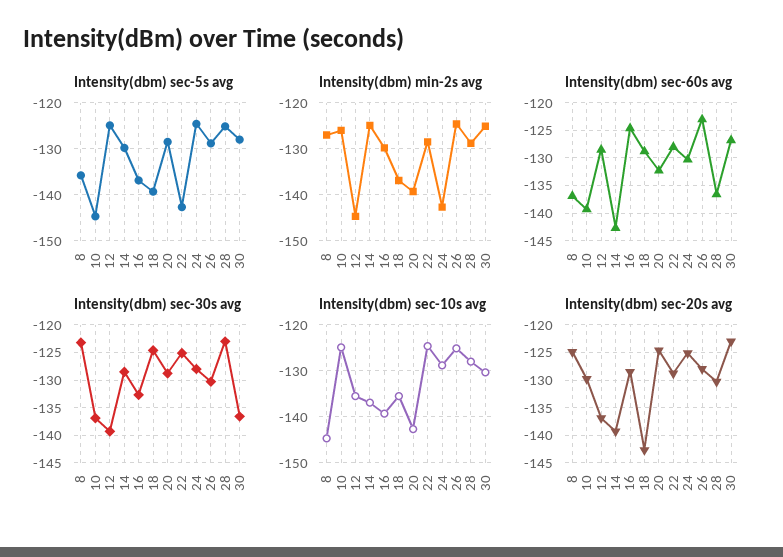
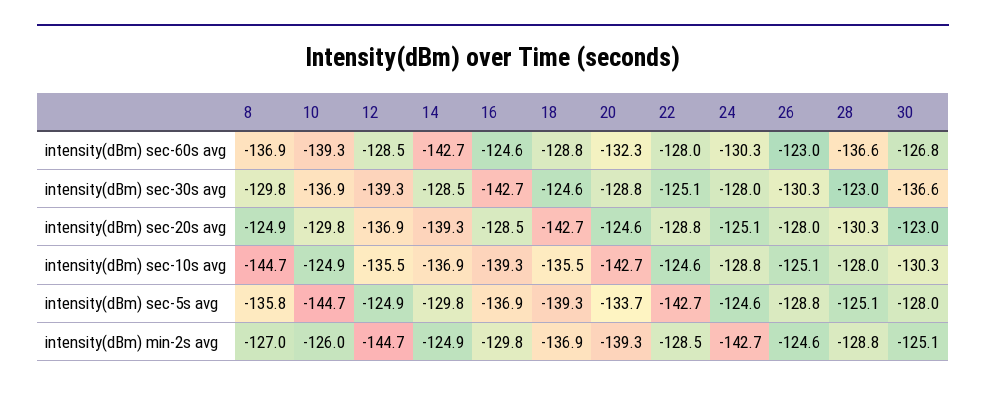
  {
    "Intensity(dbm) sec-5s avg": {
      "8": -135.8,
      "10": -144.7,
      "12": -124.9,
      "14": -129.8,
      "16": -136.9,
      "18": -139.3,
-     "20": -128,
+     "20": -133.7,
      "22": -142.7,
      "24": -124.6,
      "26": -128.8,
      "28": -125.1,
      "30": -128
    },
    "Intensity(dbm) min-2s avg": {
      "8": -127,
      "10": -126,
      "12": -144.7,
      "14": -124.9,
      "16": -129.8,
      "18": -136.9,
      "20": -139.3,
      "22": -128.5,
      "24": -142.7,
      "26": -124.6,
      "28": -128.8,
      "30": -125.1
    },
    "Intensity(dbm) sec-60s avg": {
      "8": -136.9,
      "10": -139.3,
      "12": -128.5,
      "14": -142.7,
      "16": -124.6,
      "18": -128.8,
      "20": -132.3,
      "22": -128,
      "24": -130.3,
      "26": -123,
      "28": -136.6,
      "30": -126.8
    },
    "Intensity(dbm) sec-30s avg": {
-     "8": -122.5,
+     "8": -129.8,
      "10": -136.9,
      "12": -139.3,
      "14": -128.5,
-     "16": -132.5,
+     "16": -142.7,
      "18": -124.6,
      "20": -128.8,
      "22": -125.1,
      "24": -128,
      "26": -130.3,
      "28": -123,
      "30": -136.6
    },
    "Intensity(dbm) sec-10s avg": {
      "8": -144.7,
      "10": -124.9,
      "12": -135.5,
      "14": -136.9,
      "16": -139.3,
      "18": -135.5,
      "20": -142.7,
      "22": -124.6,
      "24": -128.8,
      "26": -125.1,
      "28": -128,
      "30": -130.3
    },
    "Intensity(dbm) sec-20s avg": {
      "8": -124.9,
      "10": -129.8,
      "12": -136.9,
      "14": -139.3,
      "16": -128.5,
      "18": -142.7,
      "20": -124.6,
      "22": -128.8,
      "24": -125.1,
      "26": -128,
      "28": -130.3,
      "30": -123
    }
  }

